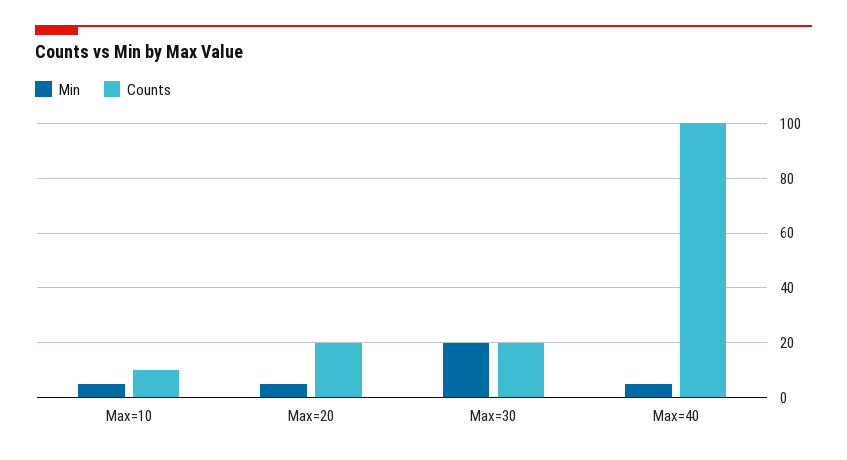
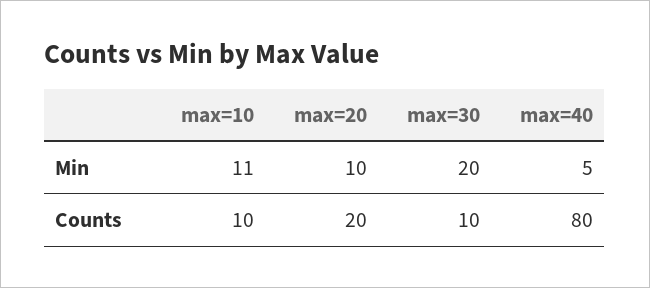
  {
    "Min": {
-     "Max=10": 5,
+     "Max=10": 11,
-     "Max=20": 5,
+     "Max=20": 10,
      "Max=30": 20,
      "Max=40": 5
    },
    "Counts": {
      "Max=10": 10,
      "Max=20": 20,
-     "Max=30": 20,
+     "Max=30": 10,
-     "Max=40": 100
+     "Max=40": 80
    }
  }

